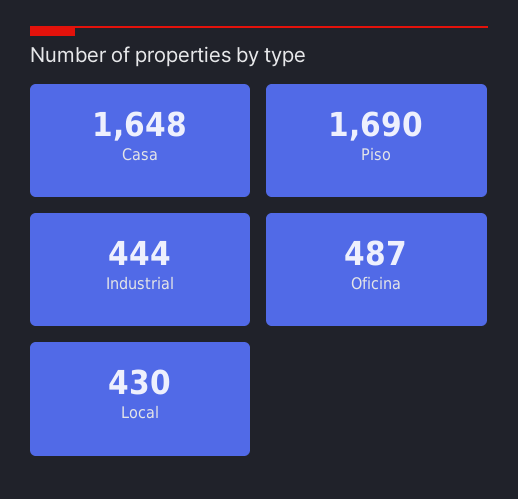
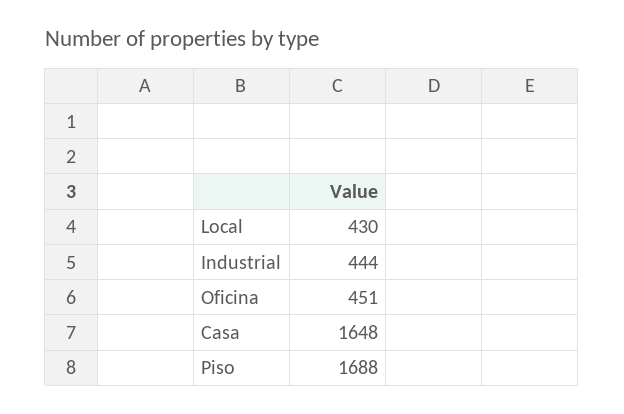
  {
    "Casa": 1648,
-   "Piso": 1690,
+   "Piso": 1688,
    "Industrial": 444,
-   "Oficina": 487,
+   "Oficina": 451,
    "Local": 430
  }

